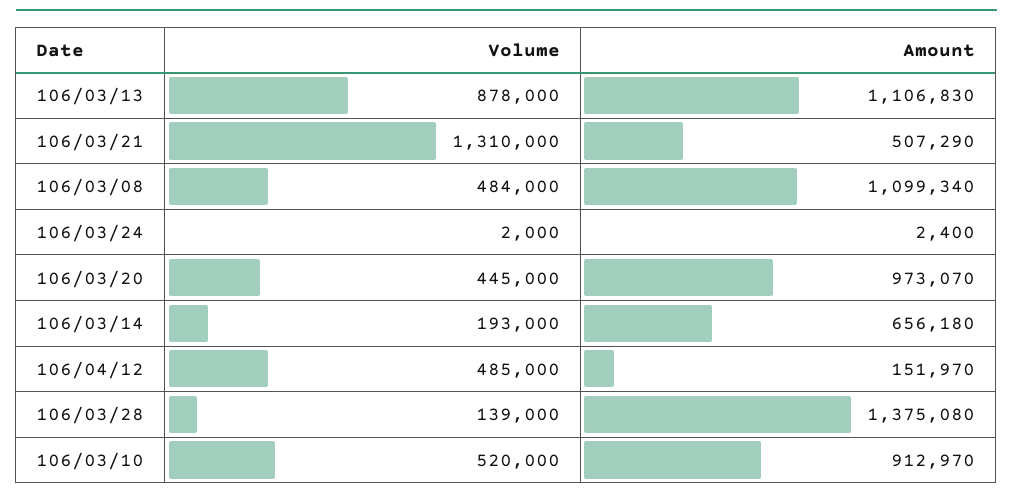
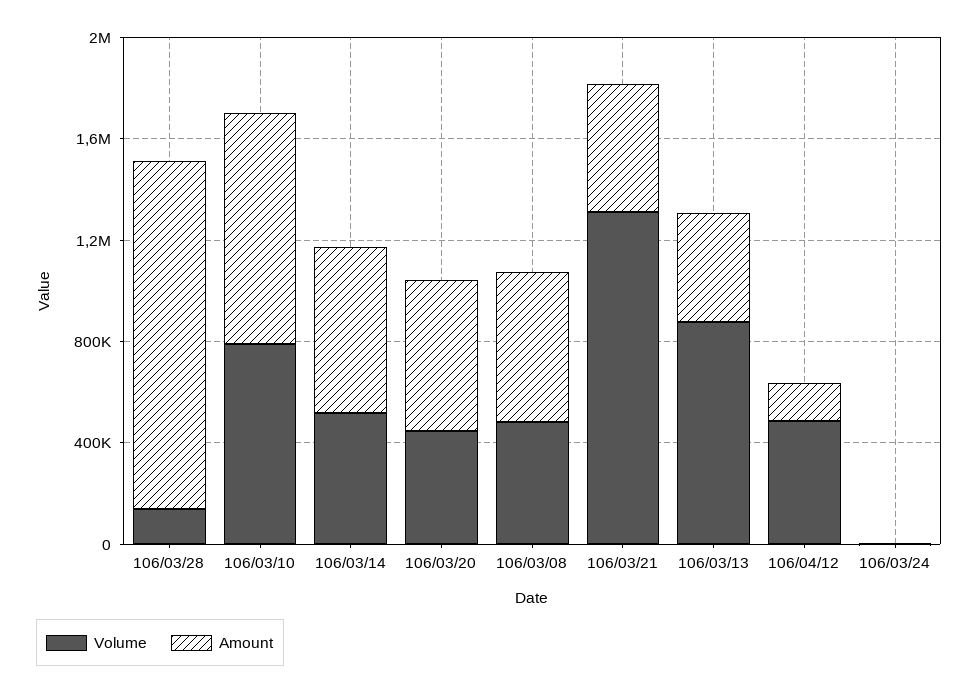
  {
    "Volume": {
      "106/03/13": 878000,
      "106/03/21": 1310000,
      "106/03/08": 484000,
      "106/03/24": 2000,
      "106/03/20": 445000,
-     "106/03/14": 193000,
+     "106/03/14": 500000,
      "106/04/12": 485000,
      "106/03/28": 139000,
-     "106/03/10": 520000
+     "106/03/10": 800000
    },
    "Amount": {
-     "106/03/13": 1106830,
+     "106/03/13": 400000,
      "106/03/21": 507290,
-     "106/03/08": 1099340,
+     "106/03/08": 600000,
      "106/03/24": 2400,
-     "106/03/20": 973070,
+     "106/03/20": 600000,
      "106/03/14": 656180,
      "106/04/12": 151970,
      "106/03/28": 1375080,
      "106/03/10": 912970
    }
  }

